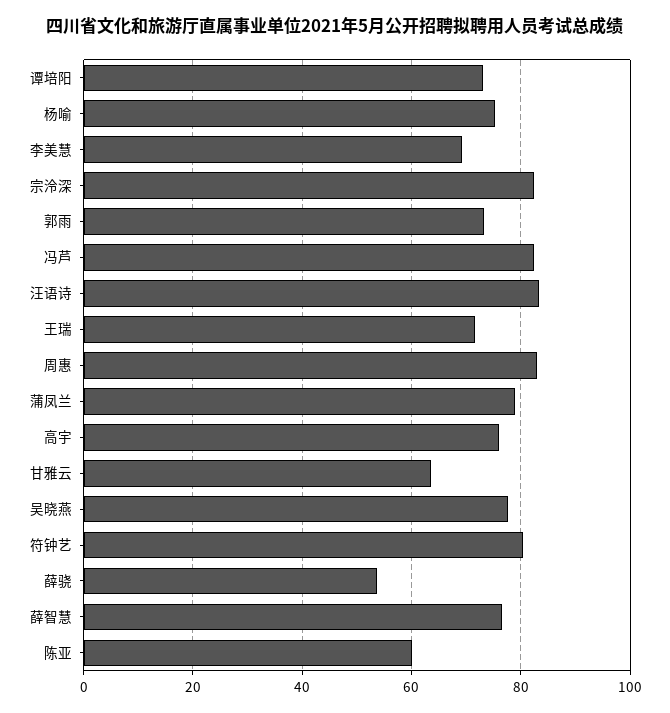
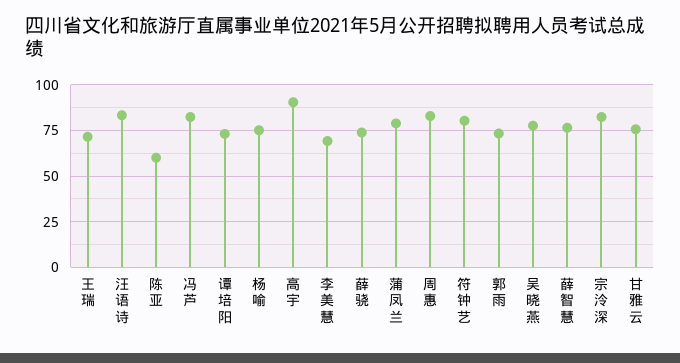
  {
    "谭培阳": 74,
    "杨喻": 76,
    "李美慧": 70,
    "宗泠深": 82,
    "郭雨": 74,
    "冯芦": 82,
    "汪语诗": 84,
    "王瑞": 72,
    "周惠": 82,
    "蒲凤兰": 78,
-   "高宇": 76,
+   "高宇": 90,
-   "甘雅云": 64,
+   "甘雅云": 75,
    "吴晓燕": 78,
    "符钟艺": 80,
-   "薛骁": 54,
+   "薛骁": 75,
    "薛智慧": 76,
    "陈亚": 60
  }

